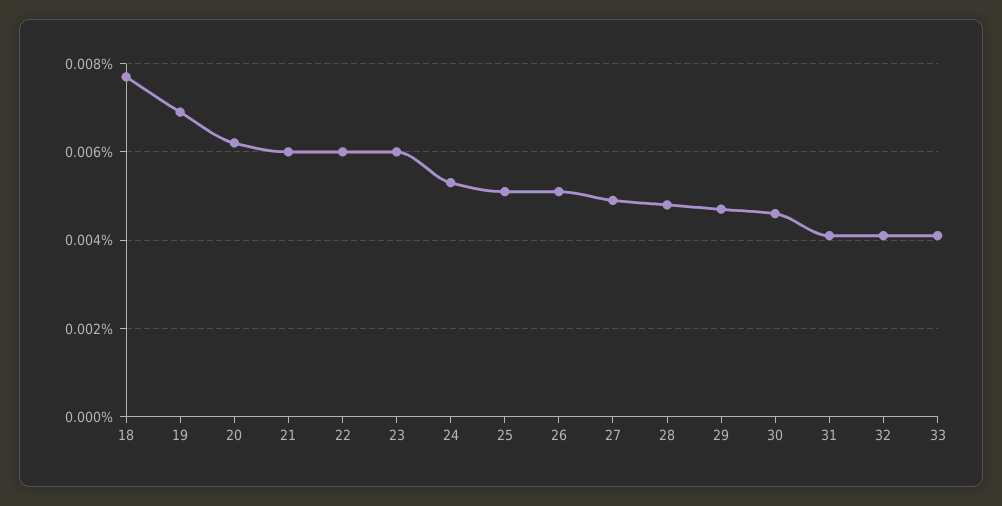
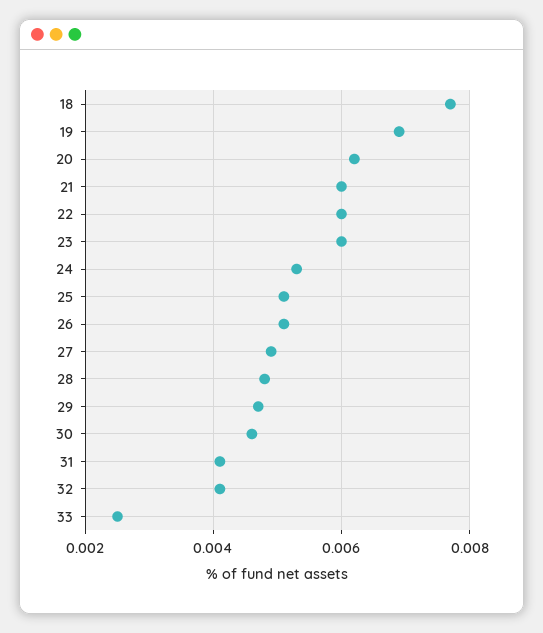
  {
    "18": 0.0075,
    "19": 0.007,
    "20": 0.006,
    "21": 0.006,
    "22": 0.006,
    "23": 0.006,
    "24": 0.0055,
    "25": 0.005,
    "26": 0.005,
    "27": 0.005,
    "28": 0.005,
    "29": 0.0045,
    "30": 0.0045,
    "31": 0.004,
    "32": 0.004,
-   "33": 0.004
+   "33": 0.0025
  }

